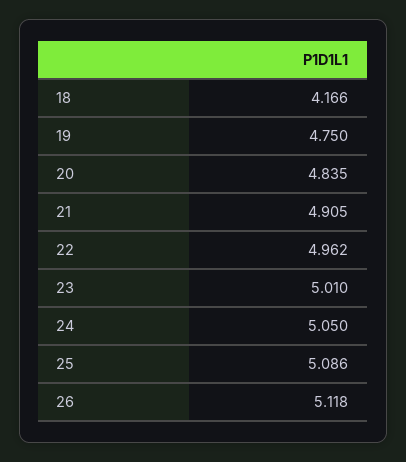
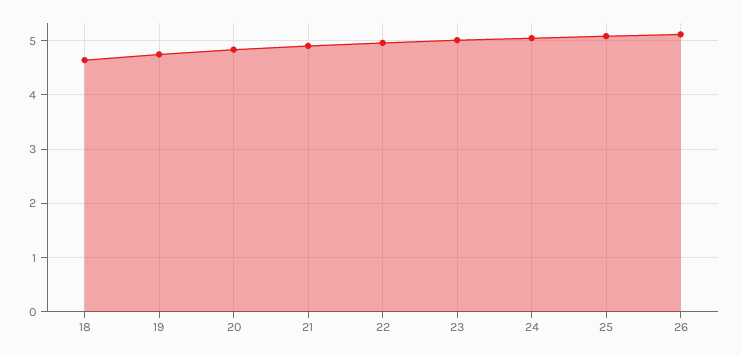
  {
-   "18": 4.166,
+   "18": 4.6,
    "19": 4.75,
    "20": 4.835,
    "21": 4.905,
    "22": 4.962,
    "23": 5.01,
    "24": 5.05,
    "25": 5.086,
    "26": 5.118
  }

